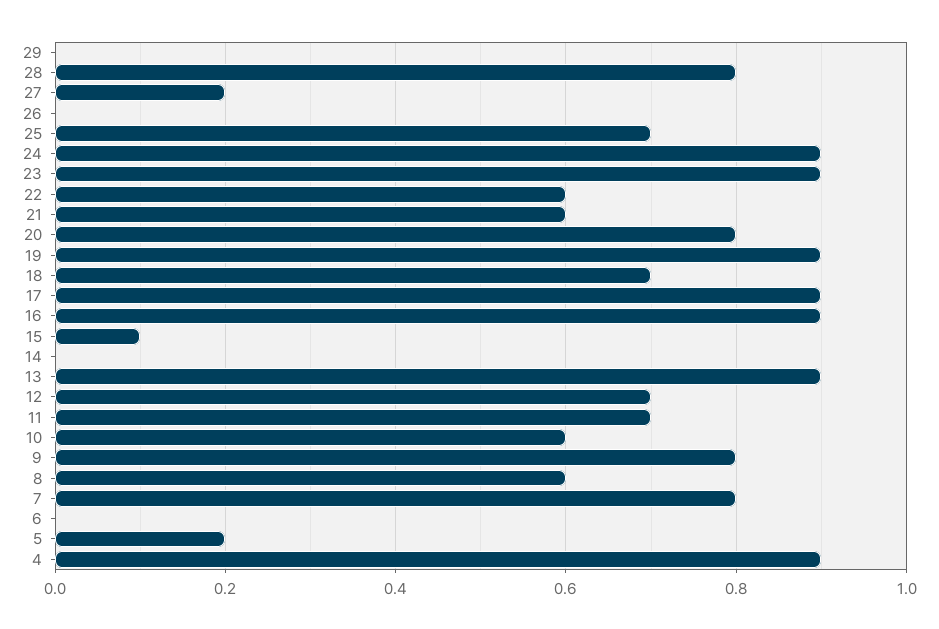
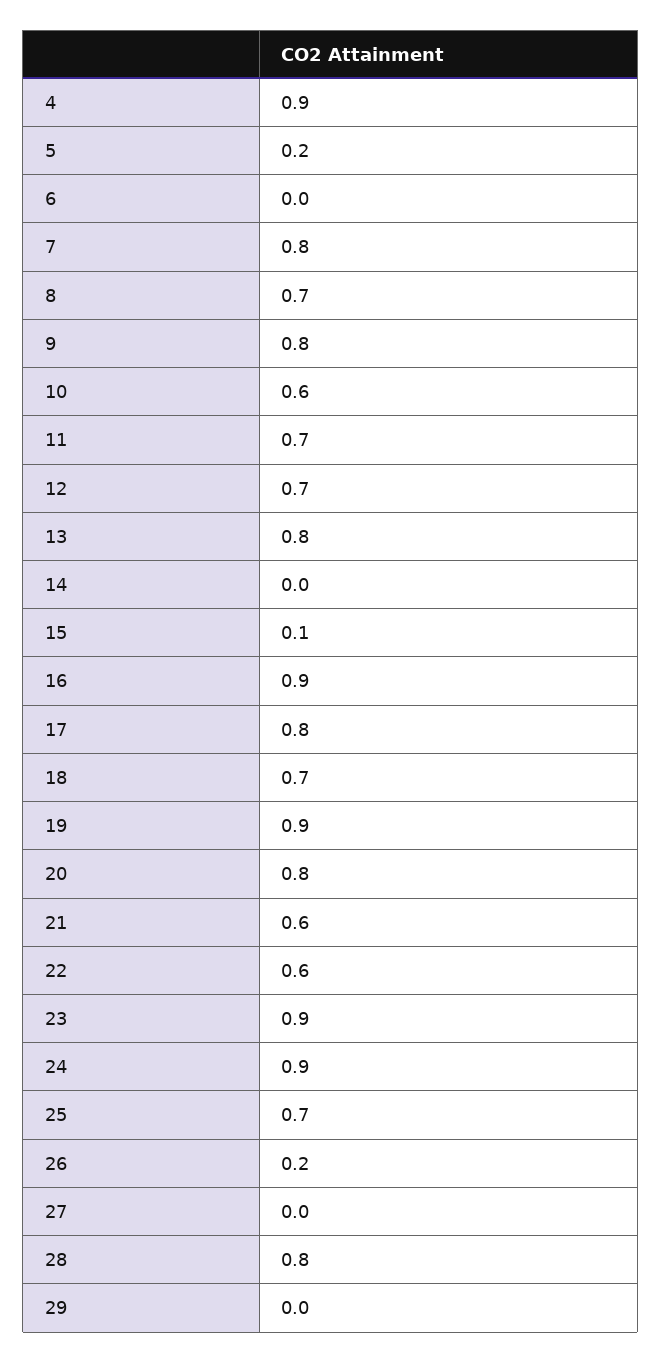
  {
    "29": 0,
    "28": 0.8,
-   "27": 0.2,
+   "27": 0,
-   "26": 0,
+   "26": 0.2,
    "25": 0.7,
    "24": 0.9,
    "23": 0.9,
    "22": 0.6,
    "21": 0.6,
    "20": 0.8,
    "19": 0.9,
    "18": 0.7,
-   "17": 0.9,
+   "17": 0.8,
    "16": 0.9,
    "15": 0.1,
    "14": 0,
-   "13": 0.9,
+   "13": 0.8,
    "12": 0.7,
    "11": 0.7,
    "10": 0.6,
    "9": 0.8,
-   "8": 0.6,
+   "8": 0.7,
    "7": 0.8,
    "6": 0,
    "5": 0.2,
    "4": 0.9
  }

